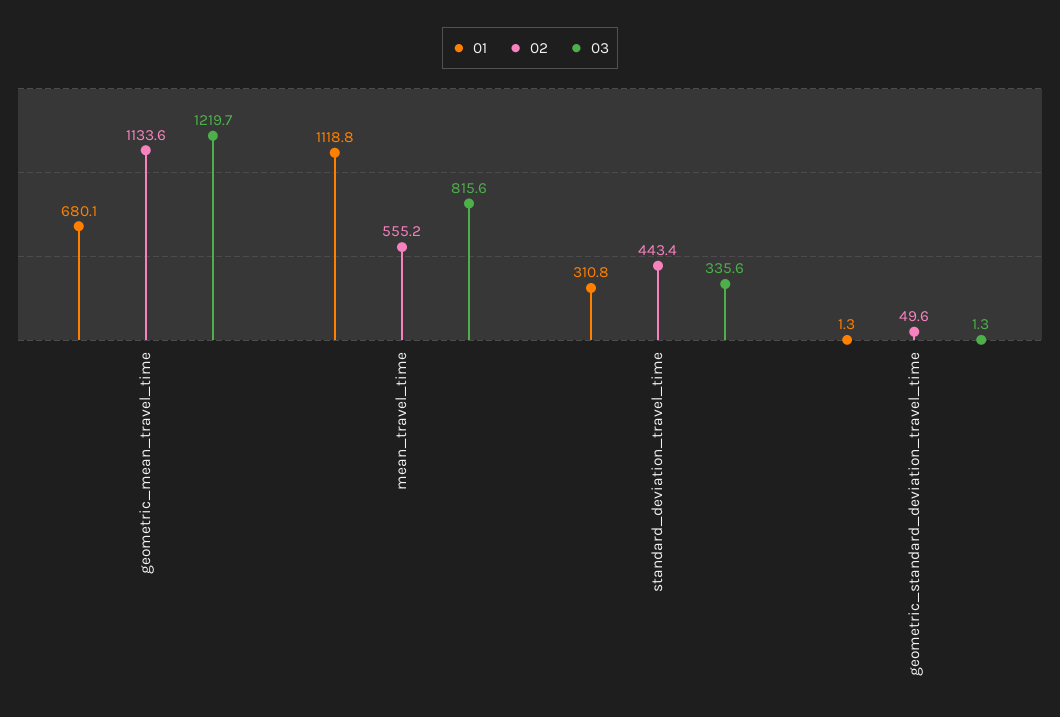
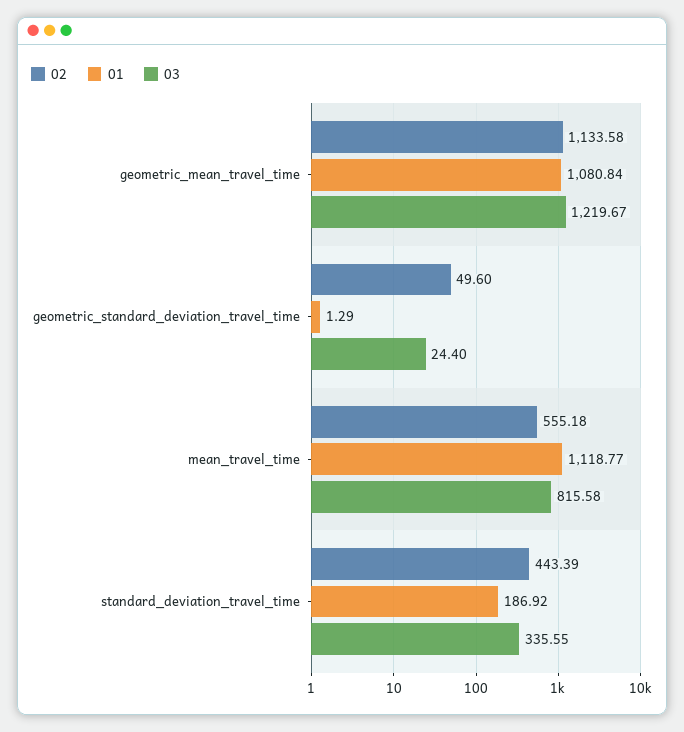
  {
    "01": {
-     "geometric_mean_travel_time": 680.1,
+     "geometric_mean_travel_time": 1080.84,
      "mean_travel_time": 1118.77,
-     "standard_deviation_travel_time": 310.8,
+     "standard_deviation_travel_time": 186.92,
      "geometric_standard_deviation_travel_time": 1.29
    },
    "02": {
      "geometric_mean_travel_time": 1133.58,
      "mean_travel_time": 555.18,
      "standard_deviation_travel_time": 443.39,
      "geometric_standard_deviation_travel_time": 49.6
    },
    "03": {
      "geometric_mean_travel_time": 1219.67,
      "mean_travel_time": 815.58,
      "standard_deviation_travel_time": 335.55,
-     "geometric_standard_deviation_travel_time": 1.3
+     "geometric_standard_deviation_travel_time": 24.4
    }
  }

